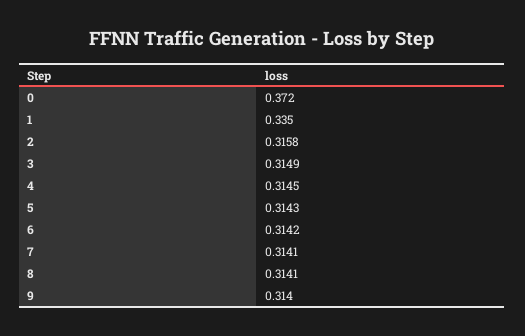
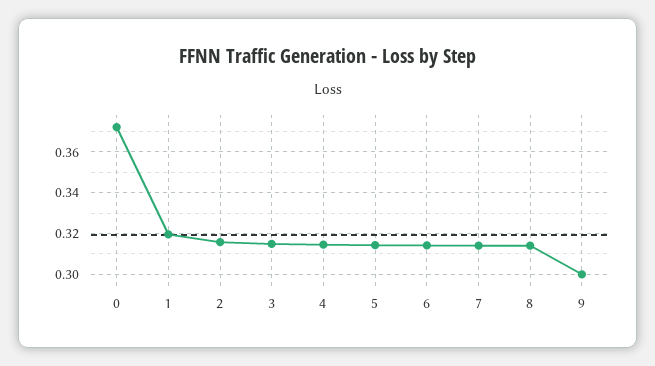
  {
    "0": 0.372,
-   "1": 0.335,
+   "1": 0.32,
    "2": 0.3158,
    "3": 0.3149,
    "4": 0.3145,
    "5": 0.3143,
    "6": 0.3142,
    "7": 0.3141,
    "8": 0.3141,
-   "9": 0.314
+   "9": 0.3
  }

